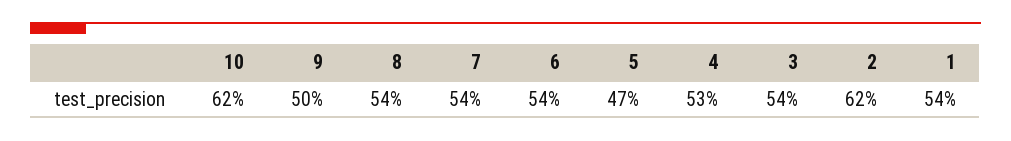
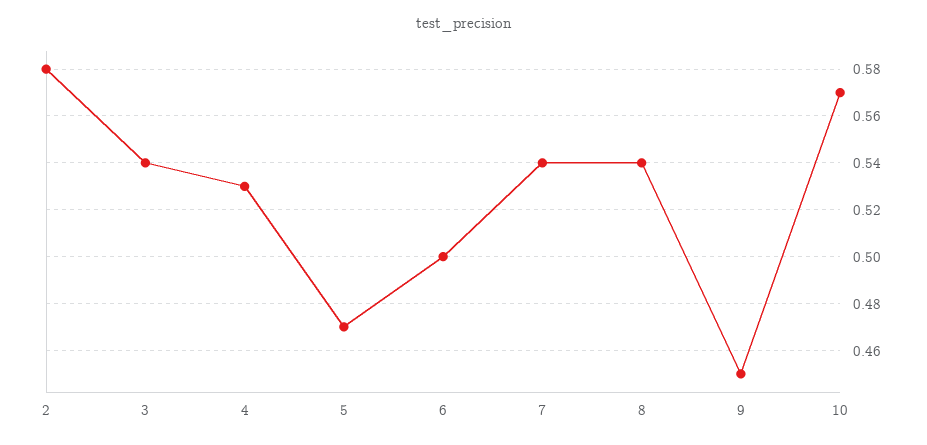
  {
-   "10": 0.62,
+   "10": 0.57,
-   "9": 0.5,
+   "9": 0.45,
    "8": 0.54,
    "7": 0.54,
-   "6": 0.54,
+   "6": 0.5,
    "5": 0.47,
    "4": 0.53,
    "3": 0.54,
-   "2": 0.62,
+   "2": 0.58
-   "1": 0.54
  }

